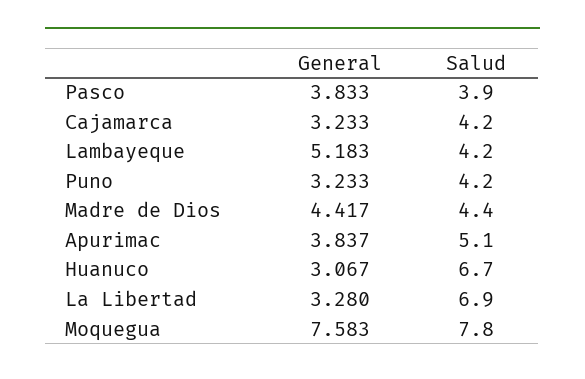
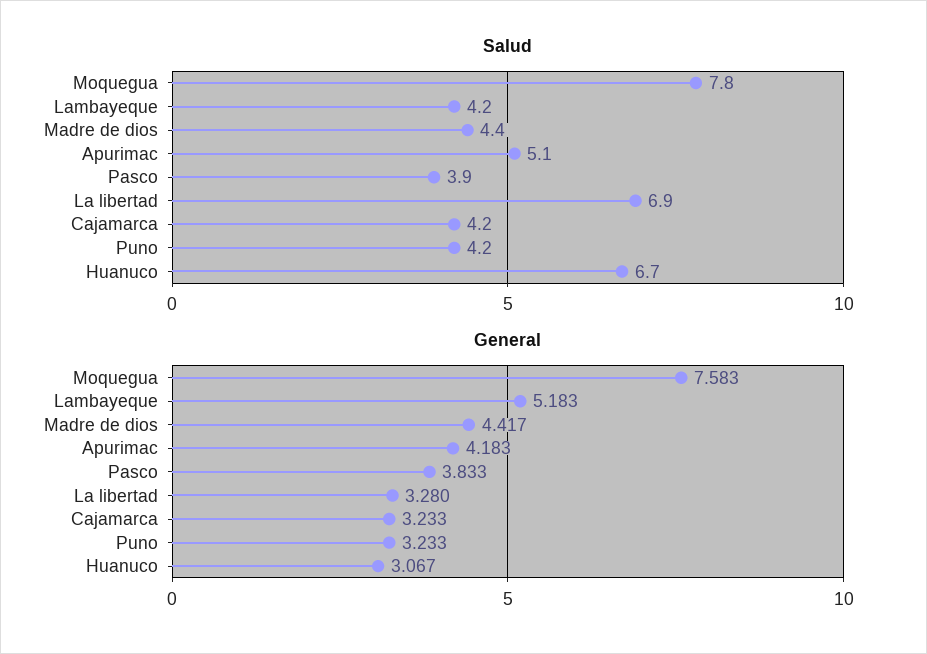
  {
    "General": {
      "Pasco": 3.833,
      "Cajamarca": 3.233,
      "Lambayeque": 5.183,
      "Puno": 3.233,
      "Madre de Dios": 4.417,
-     "Apurimac": 3.837,
+     "Apurimac": 4.183,
      "Huanuco": 3.067,
      "La Libertad": 3.28,
      "Moquegua": 7.583
    },
    "Salud": {
      "Pasco": 3.9,
      "Cajamarca": 4.2,
      "Lambayeque": 4.2,
      "Puno": 4.2,
      "Madre de Dios": 4.4,
      "Apurimac": 5.1,
      "Huanuco": 6.7,
      "La Libertad": 6.9,
      "Moquegua": 7.8
    }
  }

